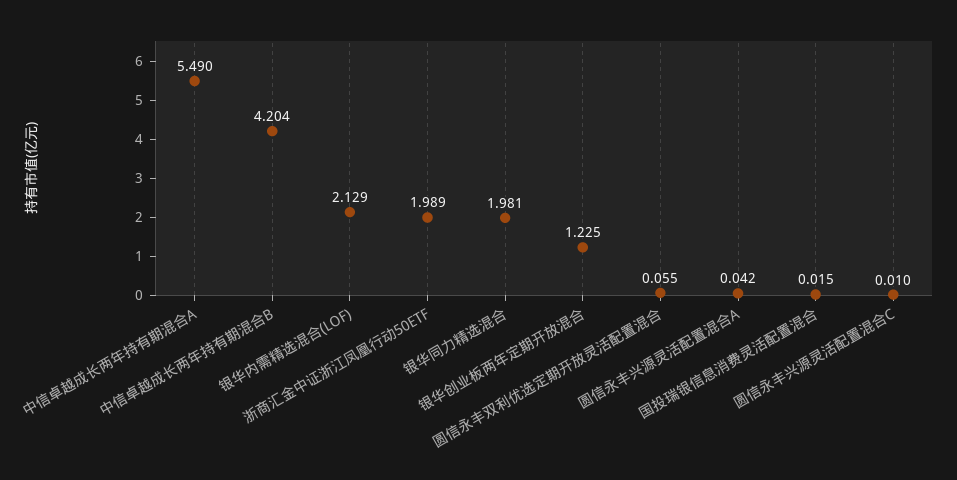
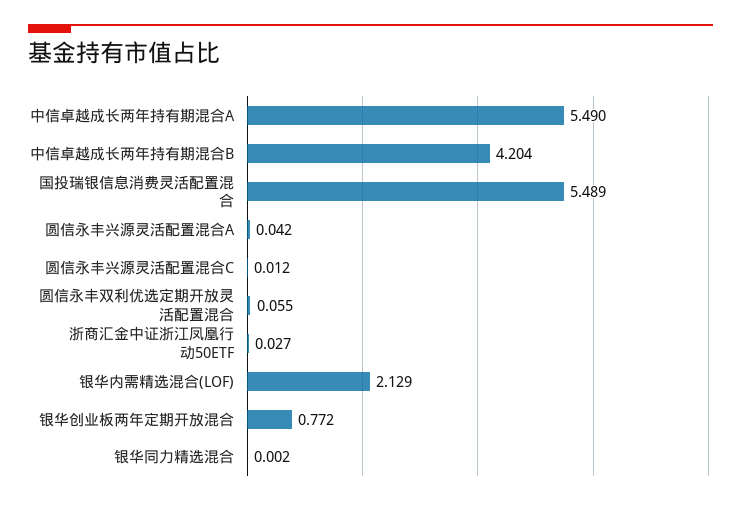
  {
    "中信卓越成长两年持有期混合A": 5.49,
    "中信卓越成长两年持有期混合B": 4.204,
    "银华内需精选混合(LOF)": 2.129,
-   "浙商汇金中证浙江凤凰行动50ETF": 1.989,
+   "浙商汇金中证浙江凤凰行动50ETF": 0.027,
-   "银华同力精选混合": 1.981,
+   "银华同力精选混合": 0.002,
-   "银华创业板两年定期开放混合": 1.225,
+   "银华创业板两年定期开放混合": 0.772,
    "圆信永丰双利优选定期开放灵活配置混合": 0.055,
    "圆信永丰兴源灵活配置混合A": 0.042,
-   "国投瑞银信息消费灵活配置混合": 0.015,
+   "国投瑞银信息消费灵活配置混合": 5.489,
-   "圆信永丰兴源灵活配置混合C": 0.01
+   "圆信永丰兴源灵活配置混合C": 0.012
  }

